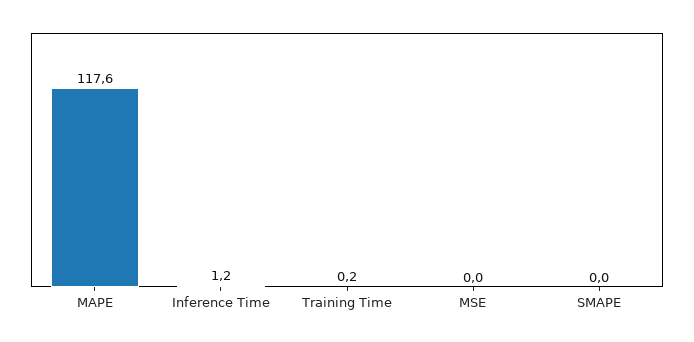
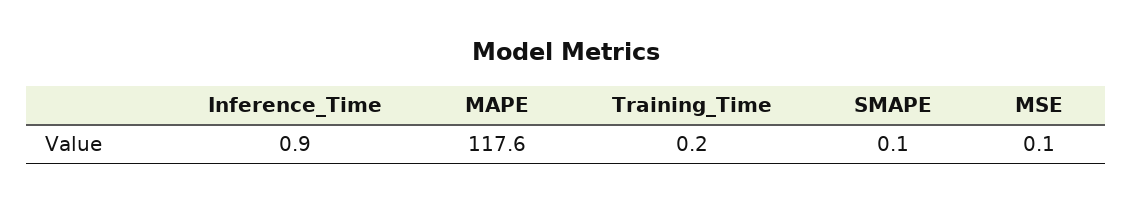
  {
    "MAPE": 117.6,
-   "Inference Time": 1.2,
+   "Inference Time": 0.9,
    "Training Time": 0.2,
-   "MSE": 0,
+   "MSE": 0.1,
-   "SMAPE": 0
+   "SMAPE": 0.1
  }

